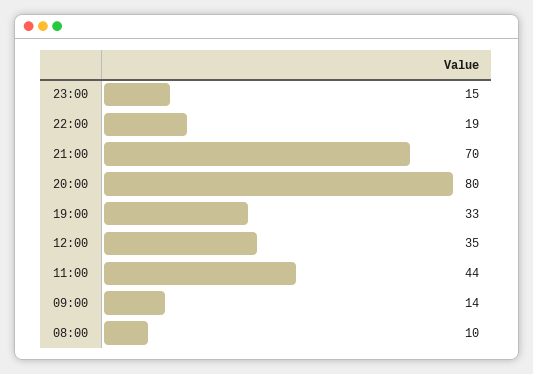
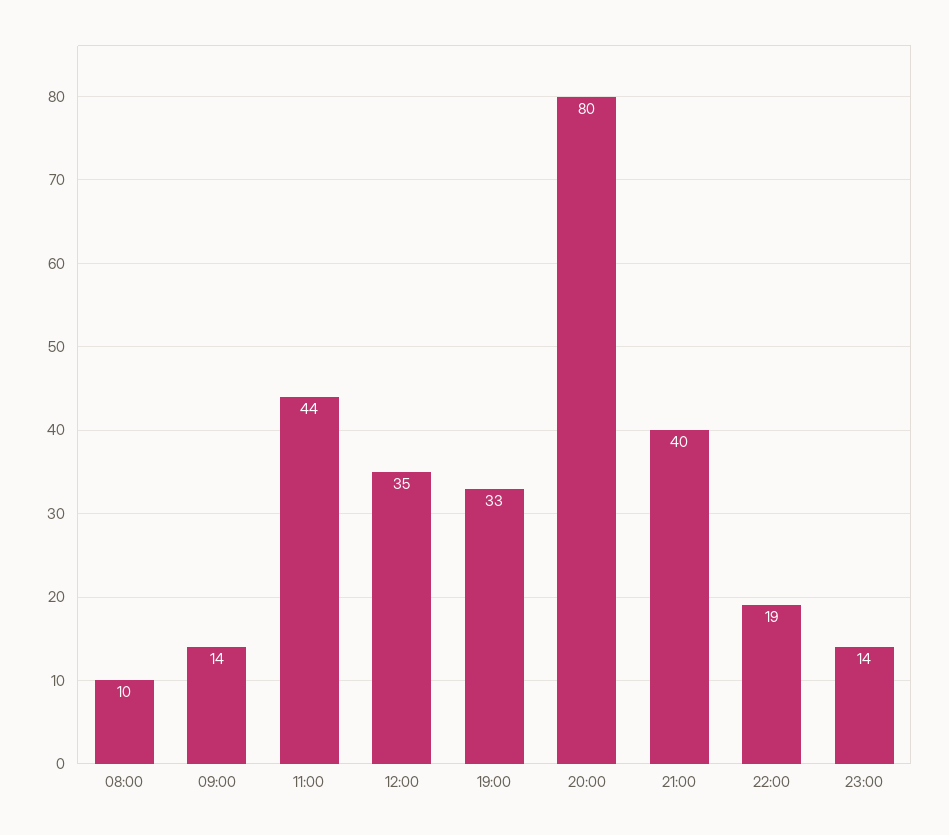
  {
-   "23:00": 15,
+   "23:00": 14,
    "22:00": 19,
-   "21:00": 70,
+   "21:00": 40,
    "20:00": 80,
    "19:00": 33,
    "12:00": 35,
    "11:00": 44,
    "09:00": 14,
    "08:00": 10
  }

